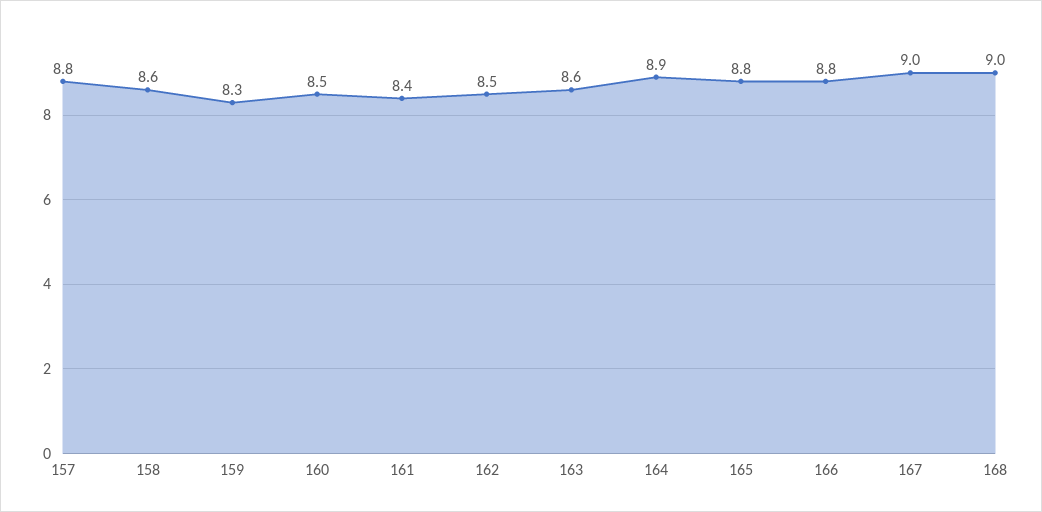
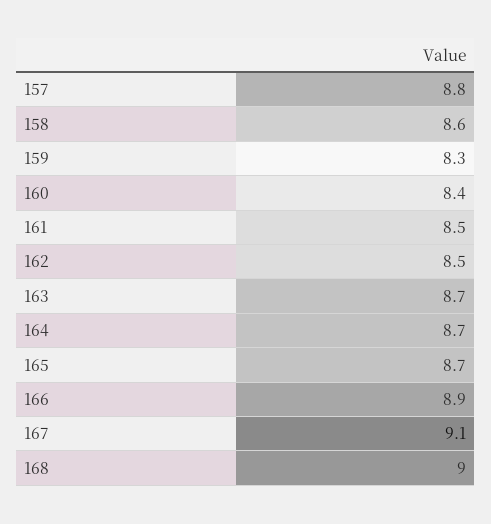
  {
    "157": 8.8,
    "158": 8.6,
    "159": 8.3,
-   "160": 8.5,
+   "160": 8.4,
-   "161": 8.4,
+   "161": 8.5,
    "162": 8.5,
-   "163": 8.6,
+   "163": 8.7,
-   "164": 8.9,
+   "164": 8.7,
-   "165": 8.8,
+   "165": 8.7,
-   "166": 8.8,
+   "166": 8.9,
-   "167": 9,
+   "167": 9.1,
    "168": 9
  }

